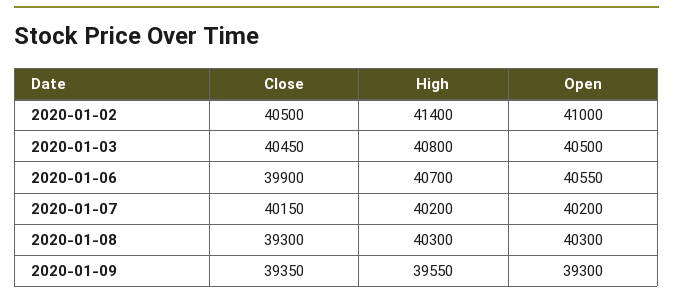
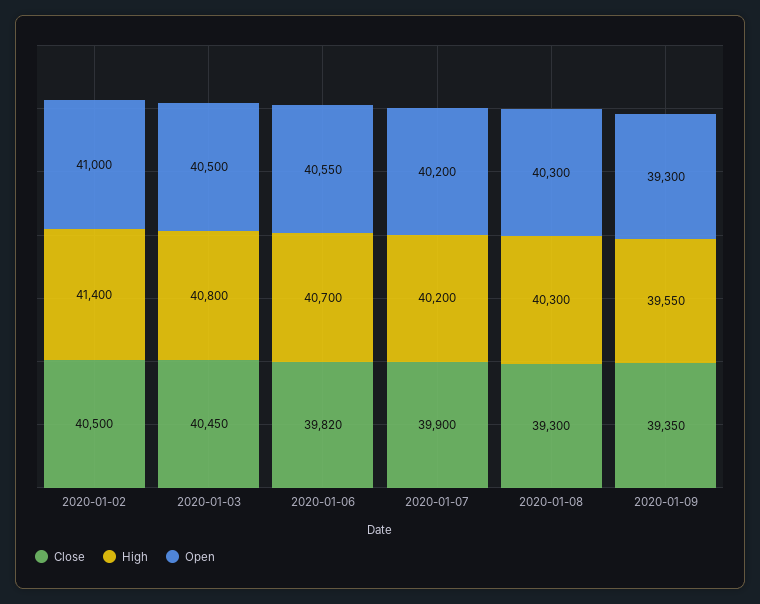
  {
    "Close": {
      "2020-01-02": 40500,
      "2020-01-03": 40450,
-     "2020-01-06": 39900,
+     "2020-01-06": 39820,
-     "2020-01-07": 40150,
+     "2020-01-07": 39900,
      "2020-01-08": 39300,
      "2020-01-09": 39350
    },
    "High": {
      "2020-01-02": 41400,
      "2020-01-03": 40800,
      "2020-01-06": 40700,
      "2020-01-07": 40200,
      "2020-01-08": 40300,
      "2020-01-09": 39550
    },
    "Open": {
      "2020-01-02": 41000,
      "2020-01-03": 40500,
      "2020-01-06": 40550,
      "2020-01-07": 40200,
      "2020-01-08": 40300,
      "2020-01-09": 39300
    }
  }

